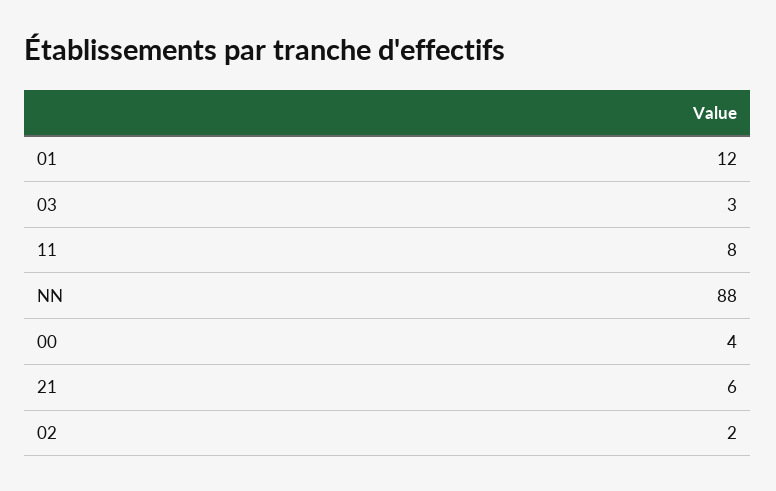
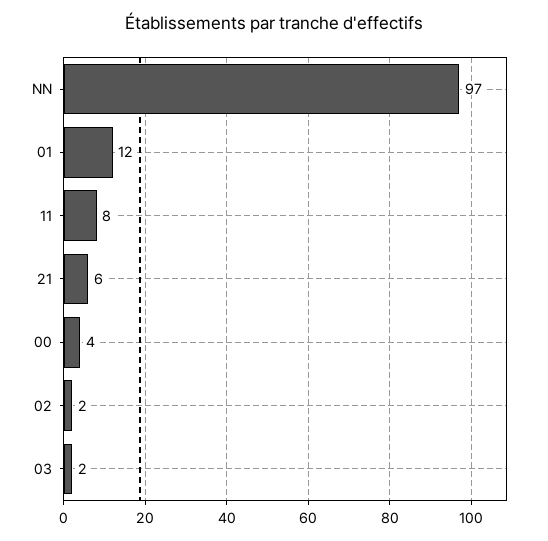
  {
    "01": 12,
-   "03": 3,
+   "03": 2,
    "11": 8,
-   "NN": 88,
+   "NN": 97,
    "00": 4,
    "21": 6,
    "02": 2
  }

